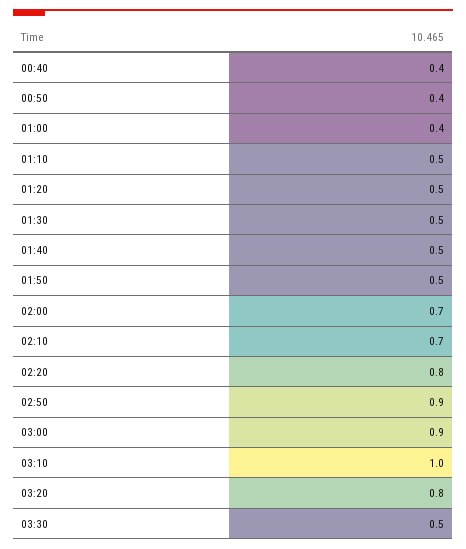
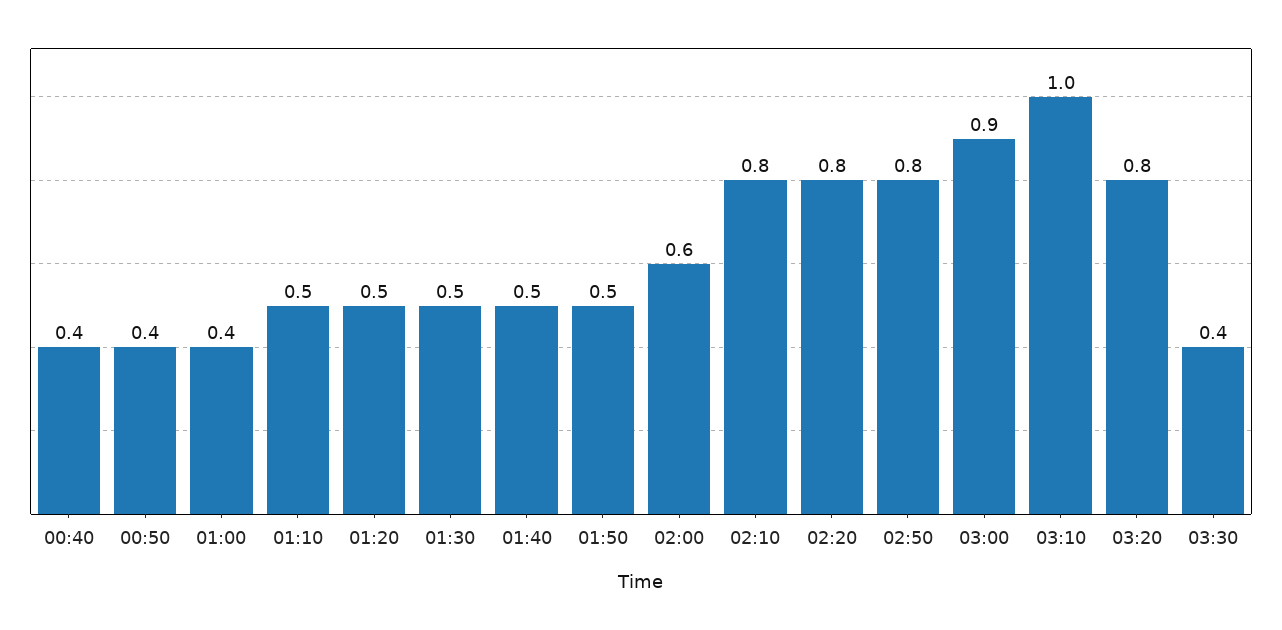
  {
    "00:40": 0.4,
    "00:50": 0.4,
    "01:00": 0.4,
    "01:10": 0.5,
    "01:20": 0.5,
    "01:30": 0.5,
    "01:40": 0.5,
    "01:50": 0.5,
-   "02:00": 0.7,
+   "02:00": 0.6,
-   "02:10": 0.7,
+   "02:10": 0.8,
    "02:20": 0.8,
-   "02:50": 0.9,
+   "02:50": 0.8,
    "03:00": 0.9,
    "03:10": 1,
    "03:20": 0.8,
-   "03:30": 0.5
+   "03:30": 0.4
  }

